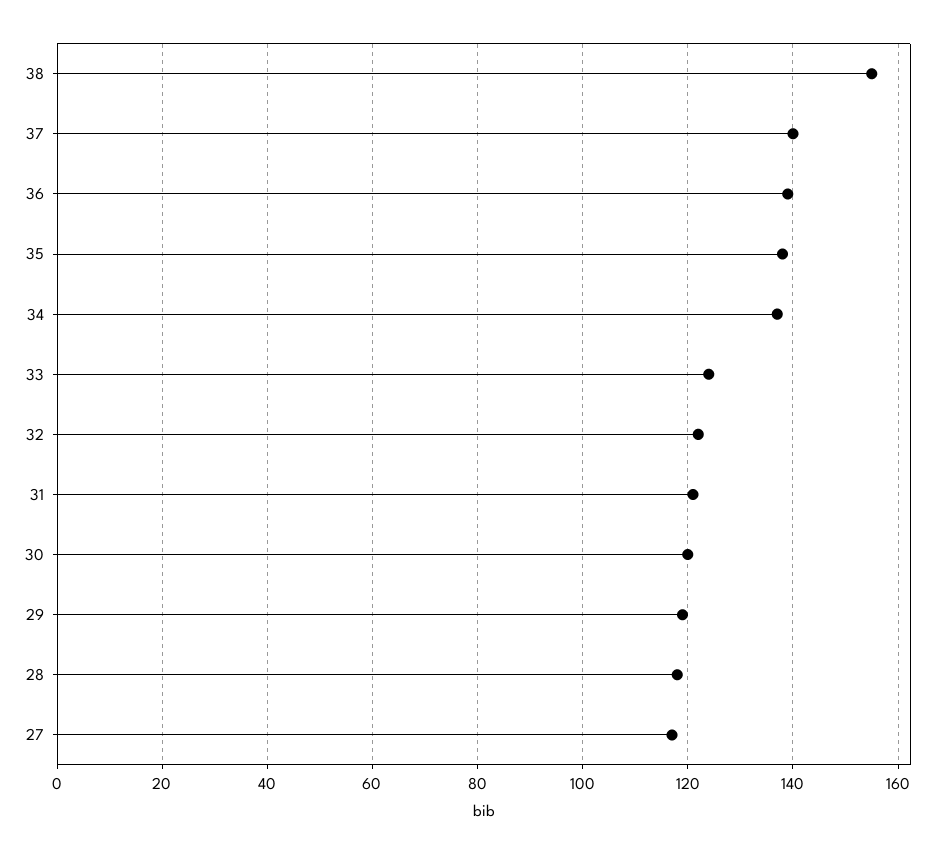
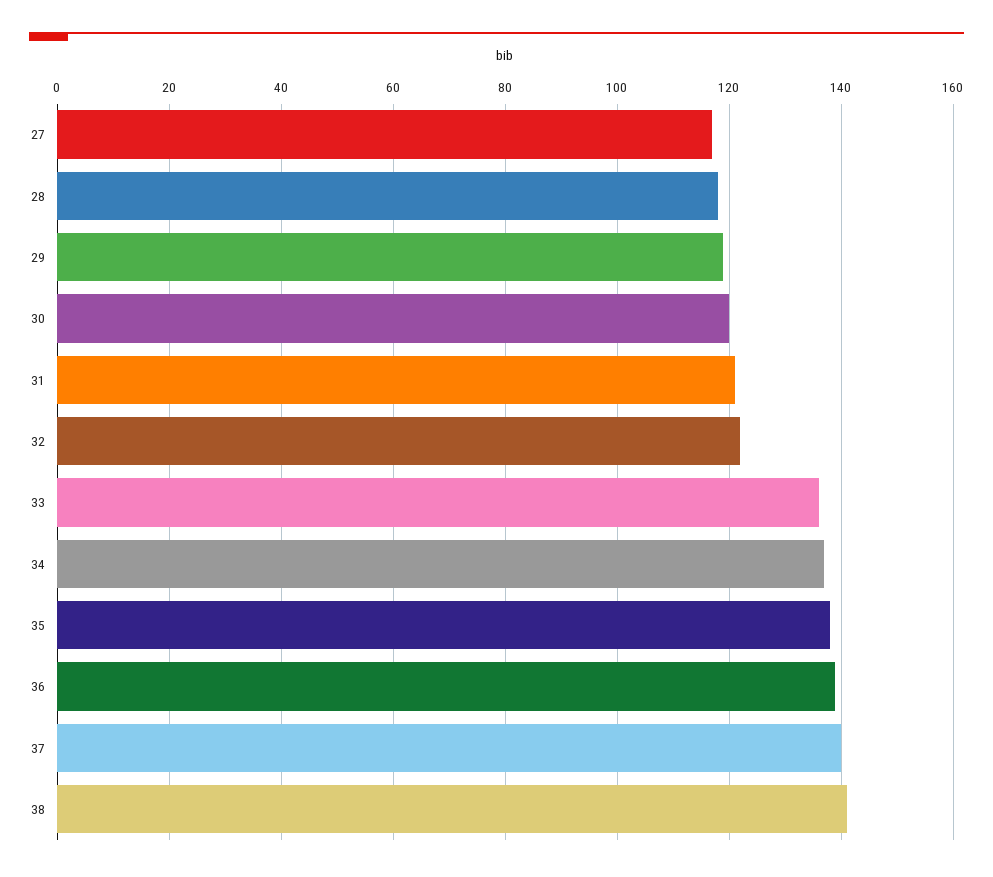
  {
-   "38": 155,
+   "38": 140,
    "37": 140,
    "36": 140,
    "35": 140,
    "34": 135,
-   "33": 125,
+   "33": 135,
    "32": 120,
    "31": 120,
    "30": 120,
    "29": 120,
    "28": 120,
    "27": 115
  }

